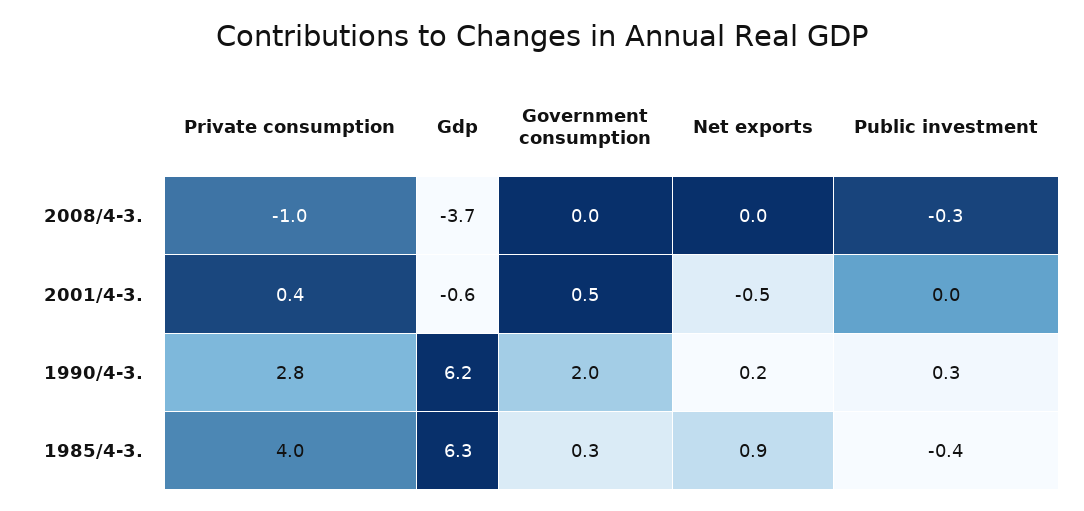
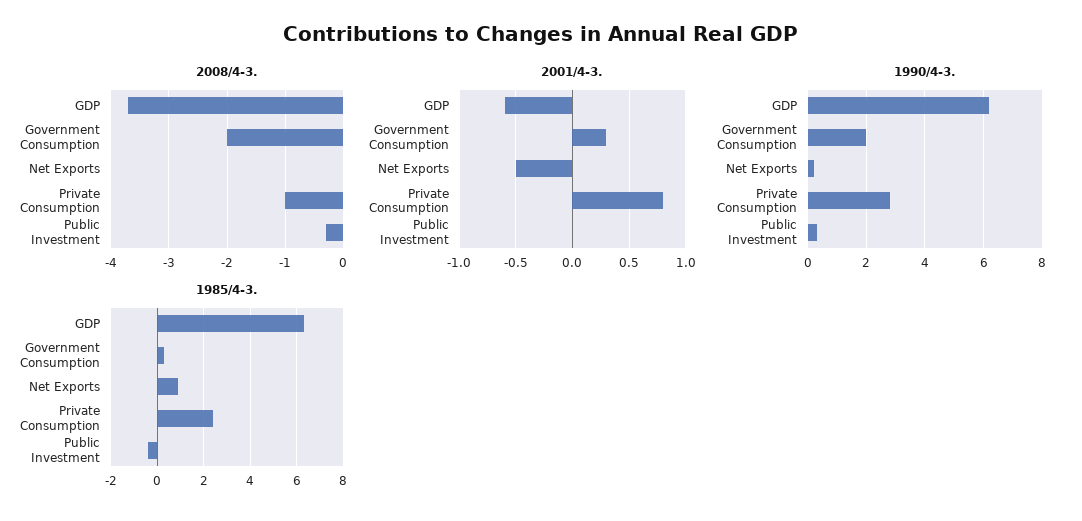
  {
    "2008/4-3.": {
      "Private consumption": -1,
      "Gdp": -3.7,
-     "Government consumption": 0,
+     "Government consumption": -2,
      "Net exports": 0,
      "Public investment": -0.3
    },
    "2001/4-3.": {
-     "Private consumption": 0.4,
+     "Private consumption": 0.8,
      "Gdp": -0.6,
-     "Government consumption": 0.5,
+     "Government consumption": 0.3,
      "Net exports": -0.5,
      "Public investment": 0
    },
    "1990/4-3.": {
      "Private consumption": 2.8,
      "Gdp": 6.2,
      "Government consumption": 2,
      "Net exports": 0.2,
      "Public investment": 0.3
    },
    "1985/4-3.": {
-     "Private consumption": 4,
+     "Private consumption": 2.5,
      "Gdp": 6.3,
      "Government consumption": 0.3,
      "Net exports": 0.9,
      "Public investment": -0.4
    }
  }

